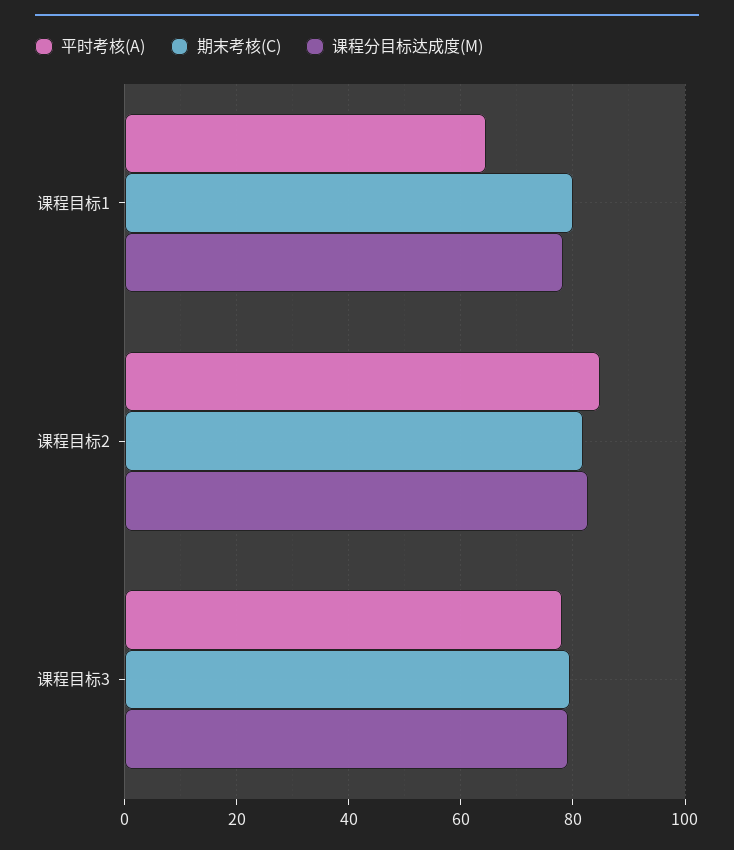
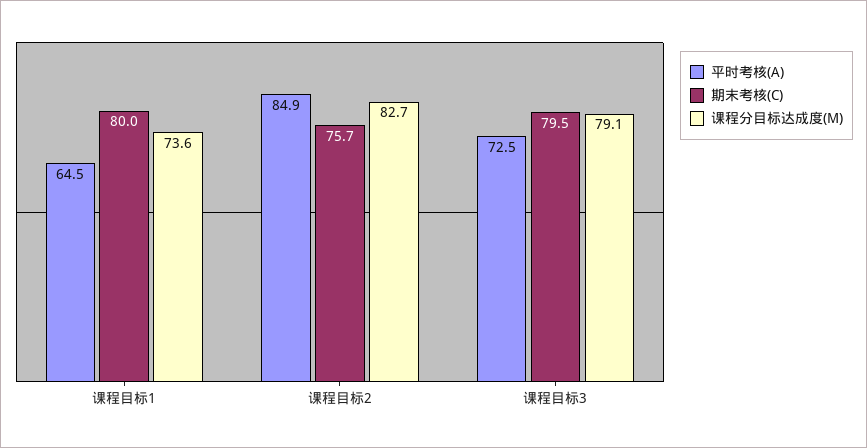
  {
    "平时考核(A)": {
      "课程目标1": 64.5,
      "课程目标2": 84.9,
-     "课程目标3": 78
+     "课程目标3": 72.5
    },
    "期末考核(C)": {
      "课程目标1": 80,
-     "课程目标2": 82,
+     "课程目标2": 75.7,
      "课程目标3": 79.5
    },
    "课程分目标达成度(M)": {
-     "课程目标1": 78,
+     "课程目标1": 73.6,
      "课程目标2": 82.7,
      "课程目标3": 79.1
    }
  }

